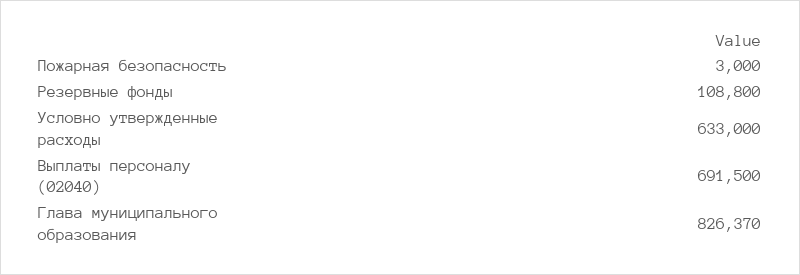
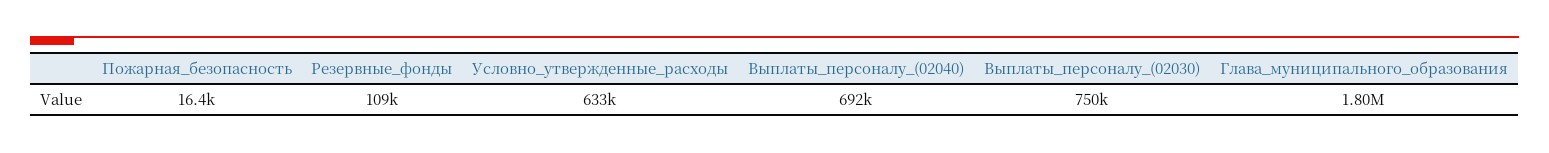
  {
-   "Пожарная безопасность": 3000,
+   "Пожарная безопасность": 16400,
    "Резервные фонды": 108800,
    "Условно утвержденные расходы": 633000,
    "Выплаты персоналу (02040)": 691500,
-   "Глава муниципального образования": 826370
+   "Глава муниципального образования": 1800000,
+   "Выплаты_персоналу_(02030)": 750000
  }

